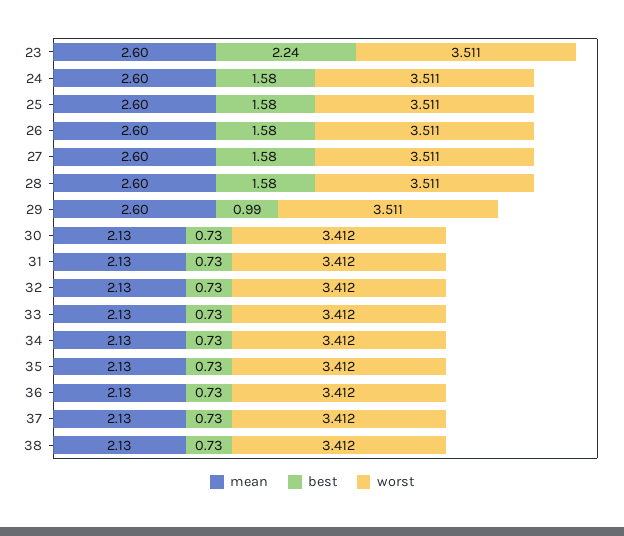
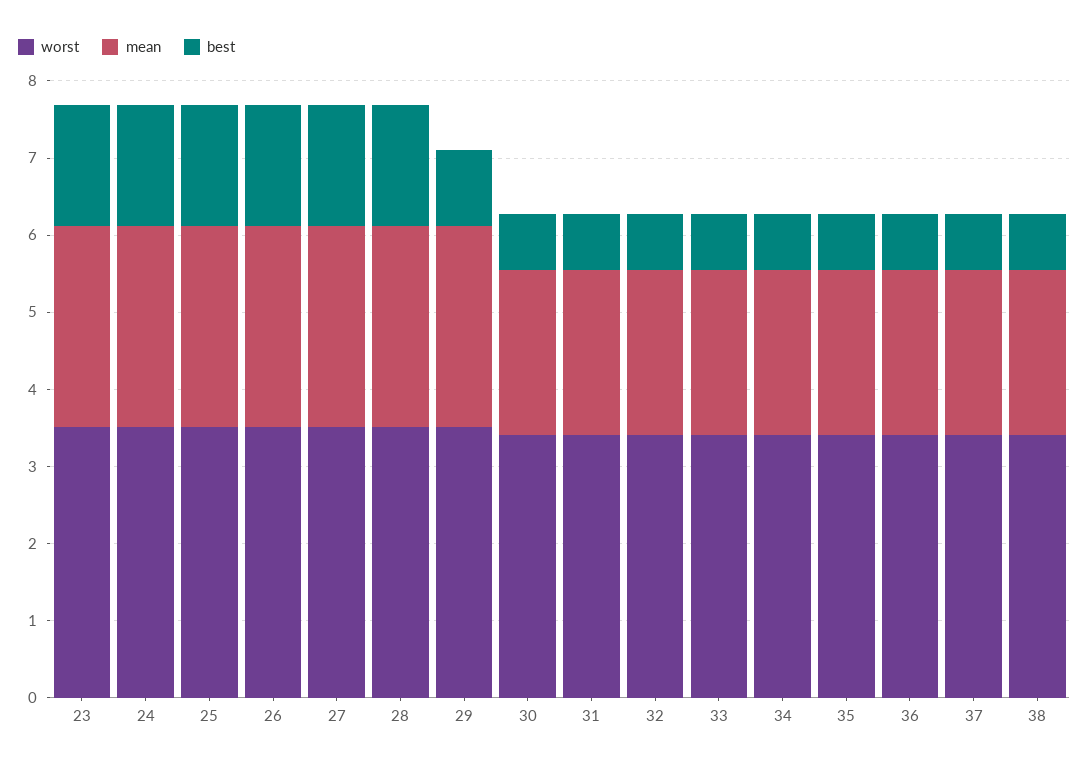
  {
    "mean": {
      "23": 2.6,
      "24": 2.6,
      "25": 2.6,
      "26": 2.6,
      "27": 2.6,
      "28": 2.6,
      "29": 2.6,
      "30": 2.13,
      "31": 2.13,
      "32": 2.13,
      "33": 2.13,
      "34": 2.13,
      "35": 2.13,
      "36": 2.13,
      "37": 2.13,
      "38": 2.13
    },
    "best": {
-     "23": 2.24,
+     "23": 1.6,
      "24": 1.58,
      "25": 1.58,
      "26": 1.58,
      "27": 1.58,
      "28": 1.58,
      "29": 0.99,
      "30": 0.73,
      "31": 0.73,
      "32": 0.73,
      "33": 0.73,
      "34": 0.73,
      "35": 0.73,
      "36": 0.73,
      "37": 0.73,
      "38": 0.73
    },
    "worst": {
      "23": 3.511,
      "24": 3.511,
      "25": 3.511,
      "26": 3.511,
      "27": 3.511,
      "28": 3.511,
      "29": 3.511,
      "30": 3.412,
      "31": 3.412,
      "32": 3.412,
      "33": 3.412,
      "34": 3.412,
      "35": 3.412,
      "36": 3.412,
      "37": 3.412,
      "38": 3.412
    }
  }

